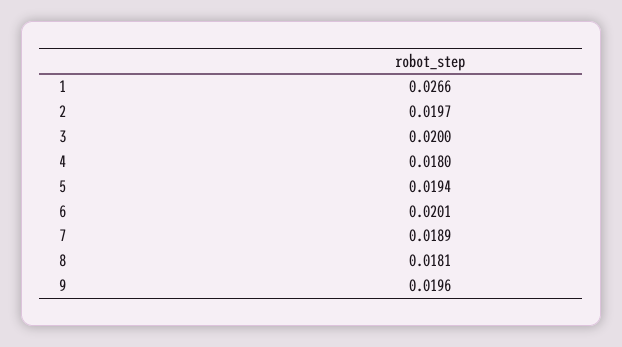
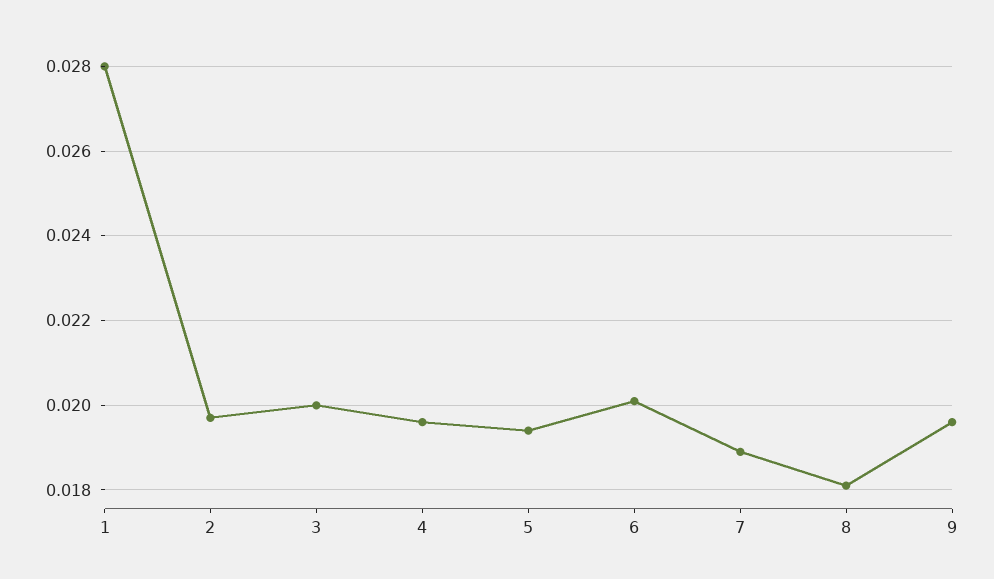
  {
-   "1": 0.0266,
+   "1": 0.028,
    "2": 0.0197,
    "3": 0.02,
-   "4": 0.018,
+   "4": 0.0195,
    "5": 0.0194,
    "6": 0.0201,
    "7": 0.0189,
    "8": 0.0181,
    "9": 0.0196
  }

